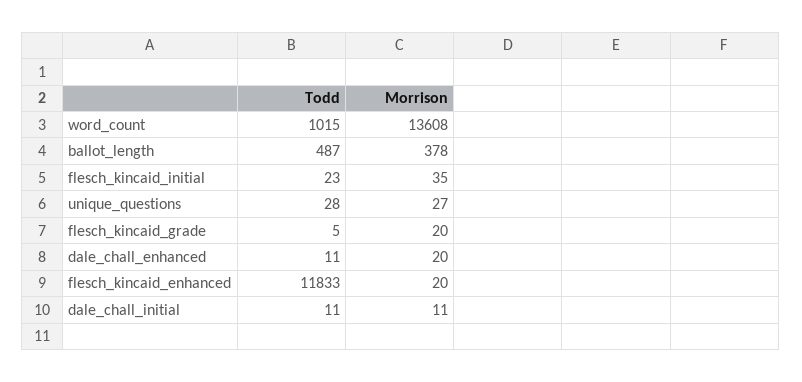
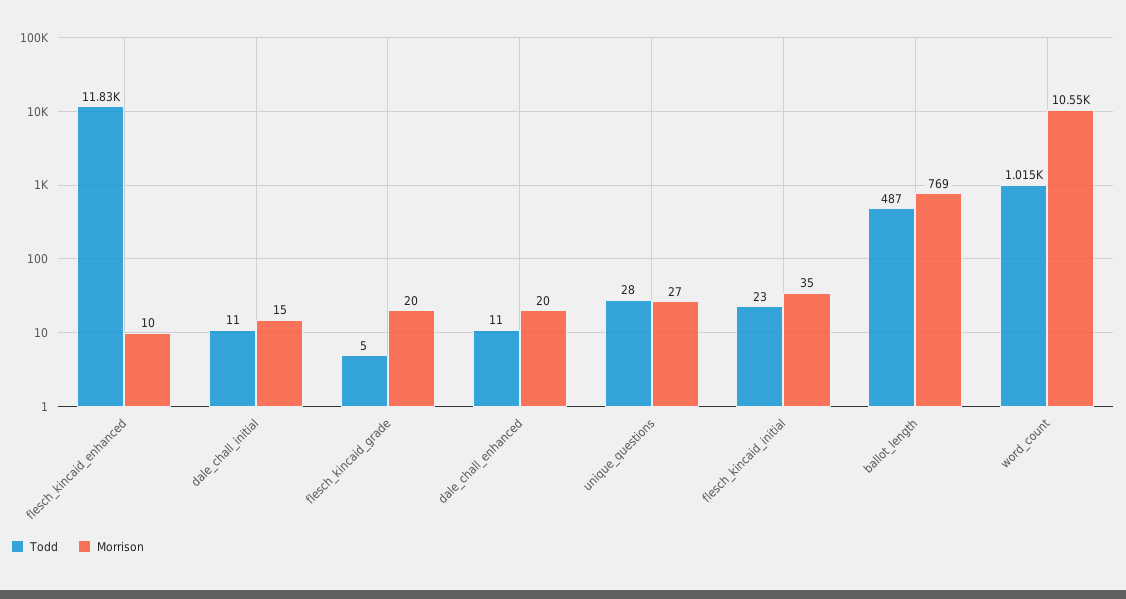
  {
    "Todd": {
      "word_count": 1015,
      "ballot_length": 487,
      "flesch_kincaid_initial": 23,
      "unique_questions": 28,
      "flesch_kincaid_grade": 5,
      "dale_chall_enhanced": 11,
      "flesch_kincaid_enhanced": 11833,
      "dale_chall_initial": 11
    },
    "Morrison": {
-     "word_count": 13608,
+     "word_count": 10550,
-     "ballot_length": 378,
+     "ballot_length": 769,
      "flesch_kincaid_initial": 35,
      "unique_questions": 27,
      "flesch_kincaid_grade": 20,
      "dale_chall_enhanced": 20,
-     "flesch_kincaid_enhanced": 20,
+     "flesch_kincaid_enhanced": 10,
-     "dale_chall_initial": 11
+     "dale_chall_initial": 15
    }
  }

